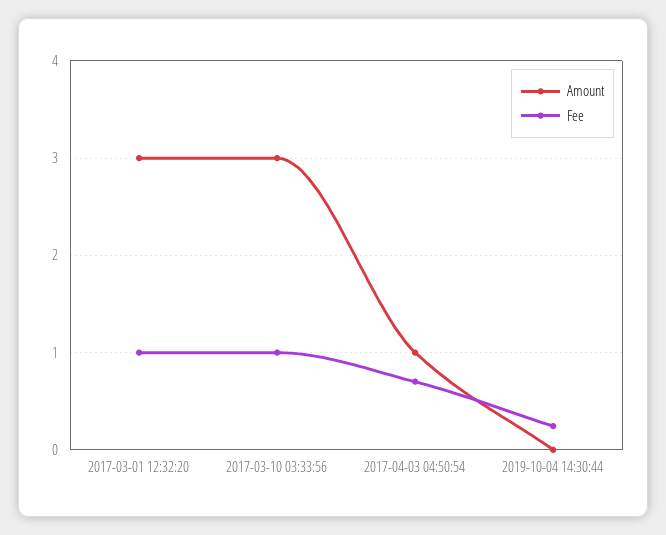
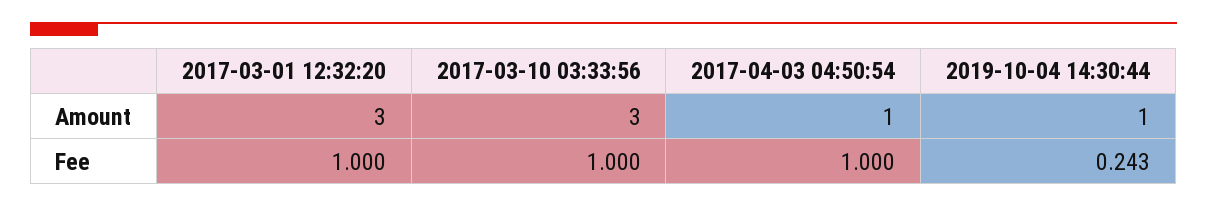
  {
    "Amount": {
      "2017-03-01 12:32:20": 3,
      "2017-03-10 03:33:56": 3,
      "2017-04-03 04:50:54": 1,
-     "2019-10-04 14:30:44": 0
+     "2019-10-04 14:30:44": 1
    },
    "Fee": {
      "2017-03-01 12:32:20": 1,
      "2017-03-10 03:33:56": 1,
-     "2017-04-03 04:50:54": 0.7,
+     "2017-04-03 04:50:54": 1,
      "2019-10-04 14:30:44": 0.243
    }
  }

